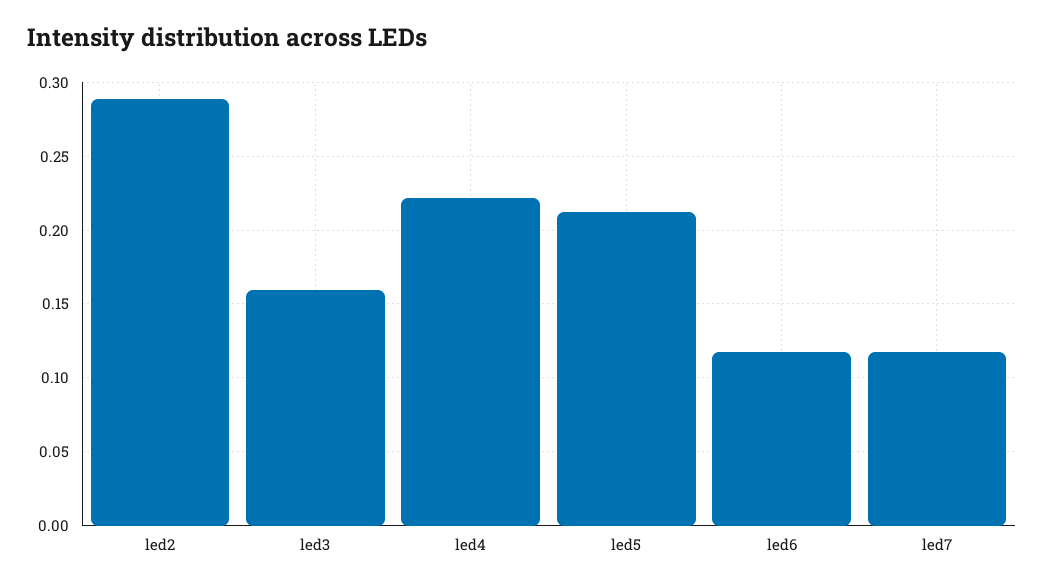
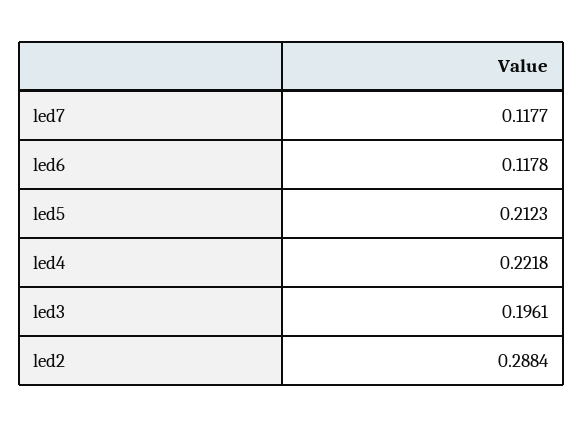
  {
    "led2": 0.2884,
-   "led3": 0.16,
+   "led3": 0.1961,
    "led4": 0.2218,
    "led5": 0.2123,
    "led6": 0.1178,
    "led7": 0.1177
  }

